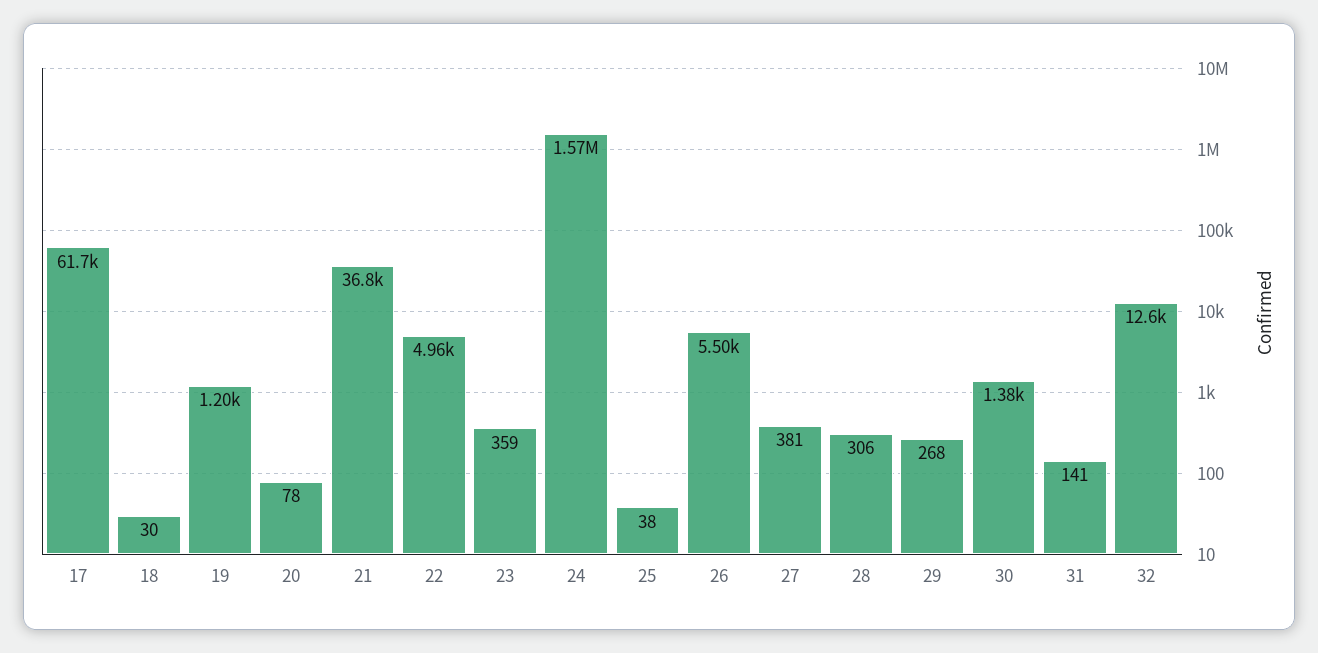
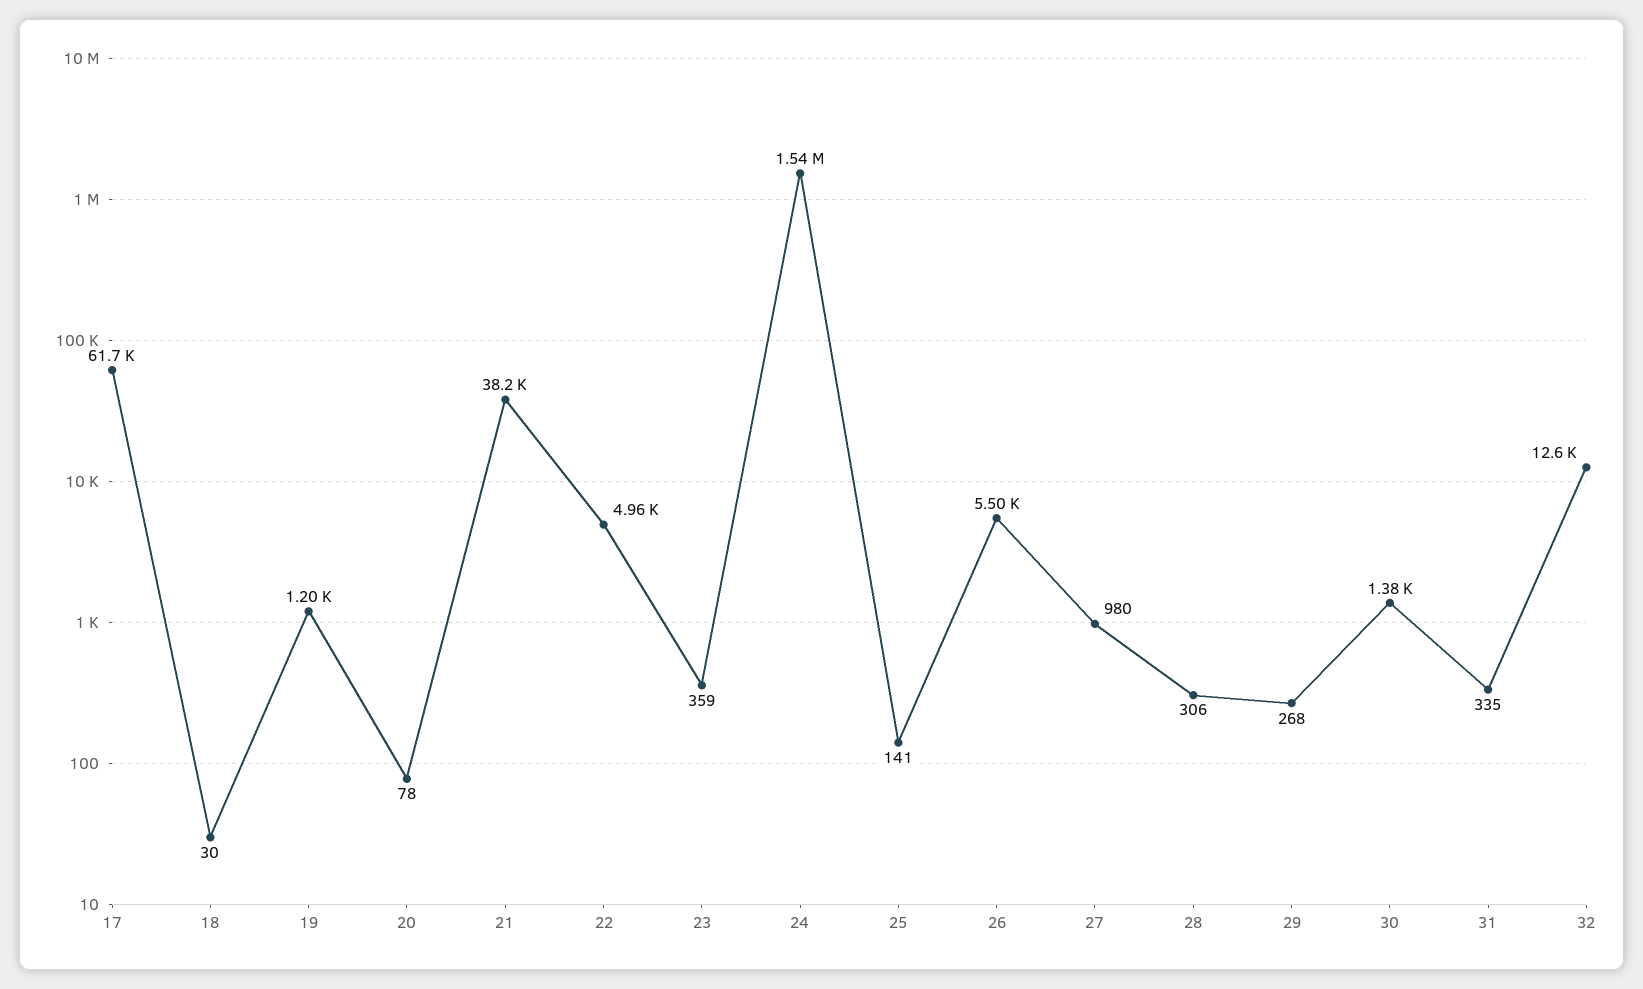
  {
    "17": 61700,
    "18": 30,
    "19": 1200,
    "20": 78,
-   "21": 36800,
+   "21": 38200,
    "22": 4960,
    "23": 359,
-   "24": 1570000,
+   "24": 1540000,
-   "25": 38,
+   "25": 141,
    "26": 5500,
-   "27": 381,
+   "27": 980,
    "28": 306,
    "29": 268,
    "30": 1380,
-   "31": 141,
+   "31": 335,
    "32": 12600
  }

